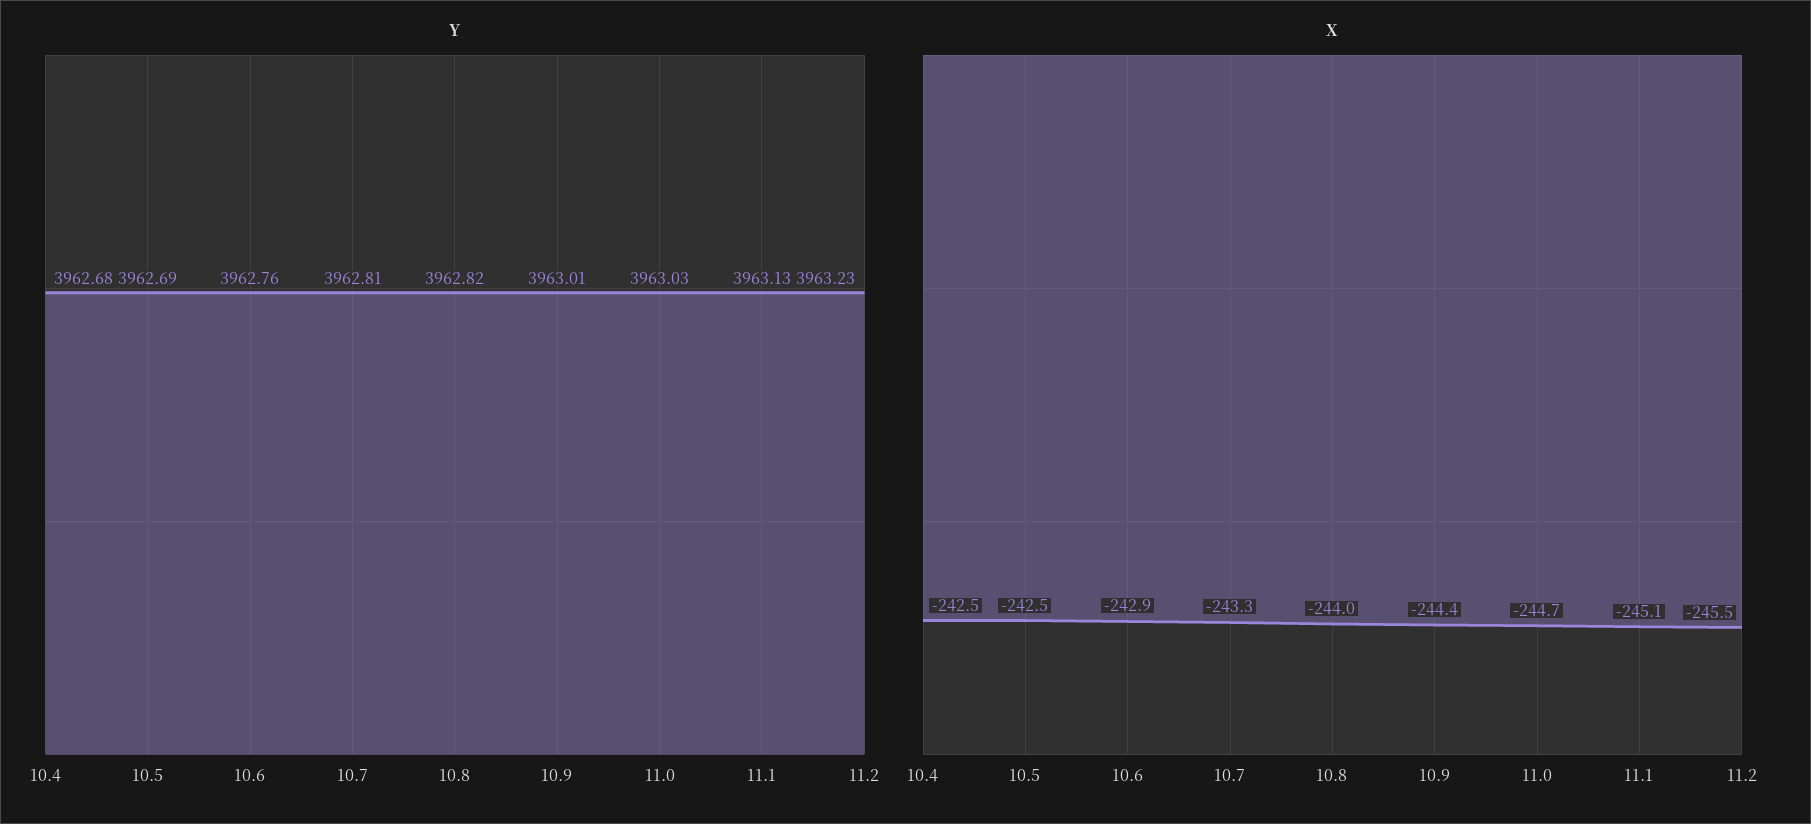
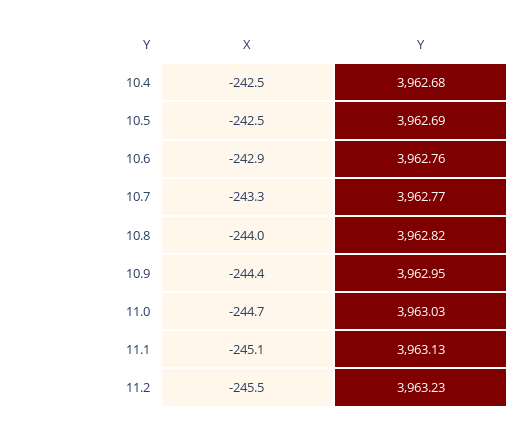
  {
    "Y": {
      "10.4": 3962.68,
      "10.5": 3962.69,
      "10.6": 3962.76,
-     "10.7": 3962.81,
+     "10.7": 3962.77,
      "10.8": 3962.82,
-     "10.9": 3963.01,
+     "10.9": 3962.95,
      "11.0": 3963.03,
      "11.1": 3963.13,
      "11.2": 3963.23
    },
    "X": {
      "10.4": -242.5,
      "10.5": -242.5,
      "10.6": -242.9,
      "10.7": -243.3,
      "10.8": -244,
      "10.9": -244.4,
      "11.0": -244.7,
      "11.1": -245.1,
      "11.2": -245.5
    }
  }

